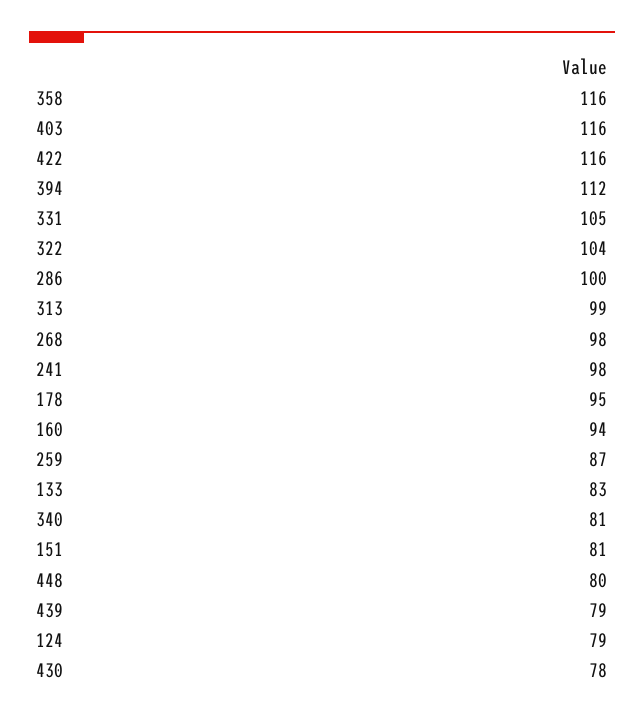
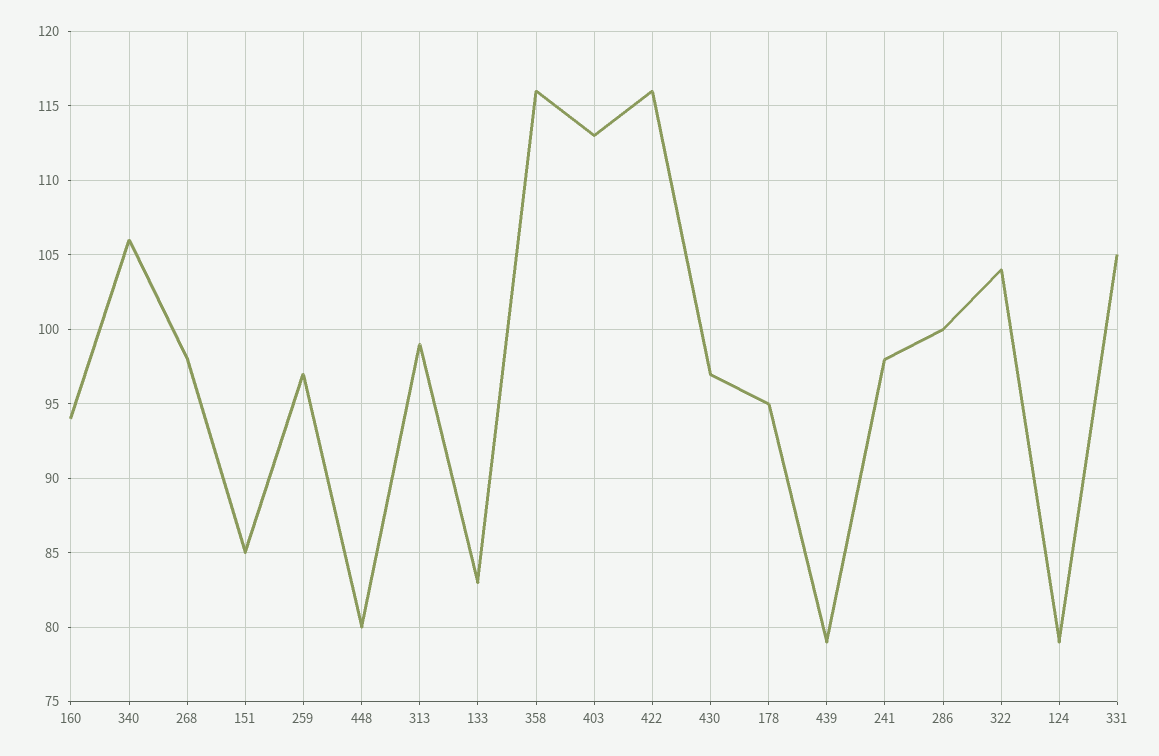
  {
    "358": 116,
-   "403": 116,
+   "403": 113,
    "422": 116,
-   "394": 112,
    "331": 105,
    "322": 104,
    "286": 100,
    "313": 99,
    "268": 98,
    "241": 98,
    "178": 95,
    "160": 94,
-   "259": 87,
+   "259": 97,
    "133": 83,
-   "340": 81,
+   "340": 106,
-   "151": 81,
+   "151": 85,
    "448": 80,
    "439": 79,
    "124": 79,
-   "430": 78
+   "430": 97
  }

